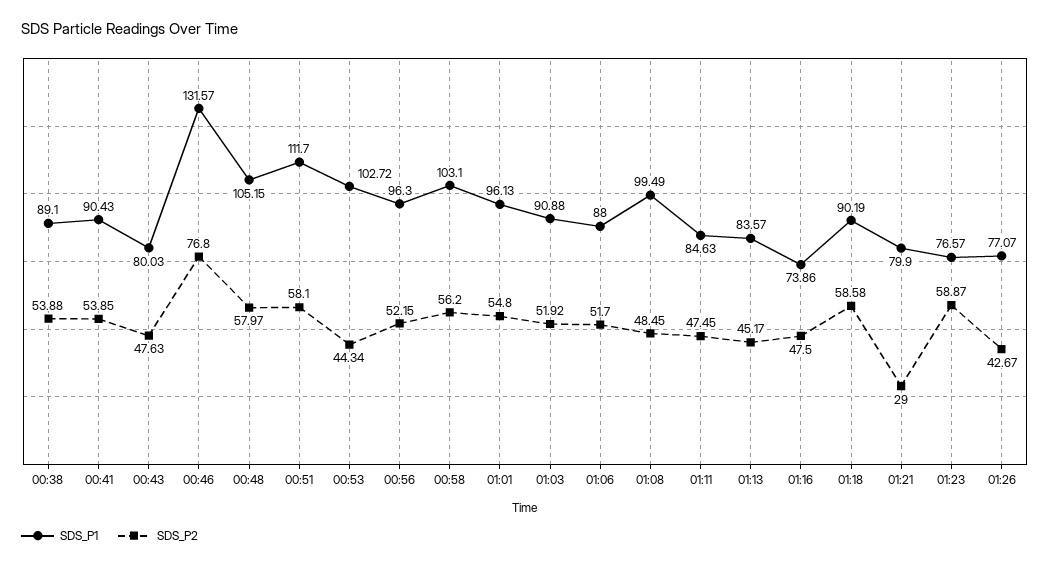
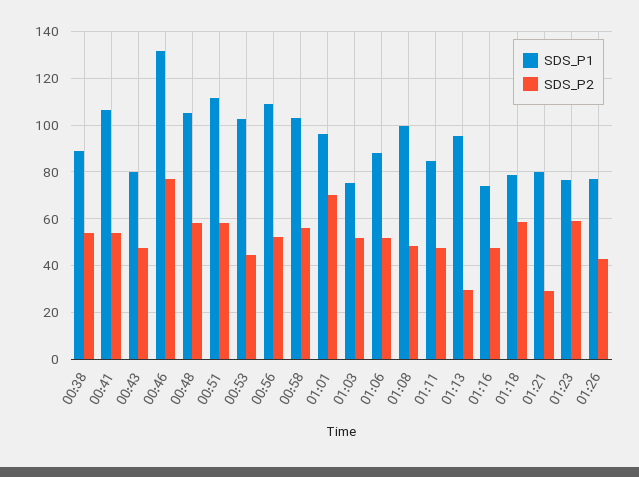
  {
    "SDS_P1": {
      "00:38": 89.1,
-     "00:41": 90.43,
+     "00:41": 105,
      "00:43": 80.03,
      "00:46": 131.57,
      "00:48": 105.15,
      "00:51": 111.7,
      "00:53": 102.72,
-     "00:56": 96.3,
+     "00:56": 110,
      "00:58": 103.1,
      "01:01": 96.13,
-     "01:03": 90.88,
+     "01:03": 75,
      "01:06": 88,
      "01:08": 99.49,
      "01:11": 84.63,
-     "01:13": 83.57,
+     "01:13": 95,
      "01:16": 73.86,
-     "01:18": 90.19,
+     "01:18": 80,
      "01:21": 79.9,
      "01:23": 76.57,
      "01:26": 77.07
    },
    "SDS_P2": {
      "00:38": 53.88,
      "00:41": 53.85,
      "00:43": 47.63,
      "00:46": 76.8,
      "00:48": 57.97,
      "00:51": 58.1,
      "00:53": 44.34,
      "00:56": 52.15,
      "00:58": 56.2,
-     "01:01": 54.8,
+     "01:01": 70,
      "01:03": 51.92,
      "01:06": 51.7,
      "01:08": 48.45,
      "01:11": 47.45,
-     "01:13": 45.17,
+     "01:13": 30,
      "01:16": 47.5,
      "01:18": 58.58,
      "01:21": 29,
      "01:23": 58.87,
      "01:26": 42.67
    }
  }

